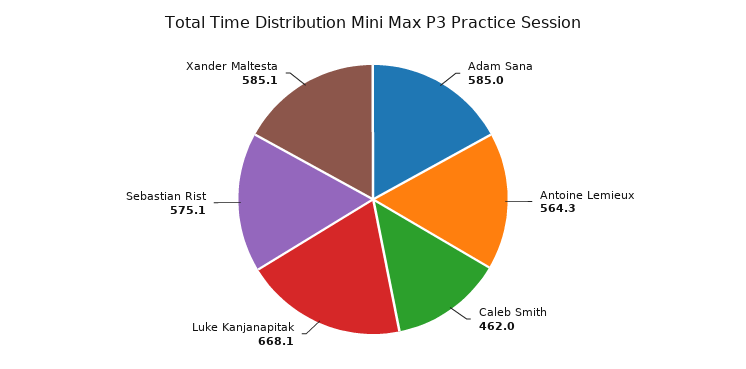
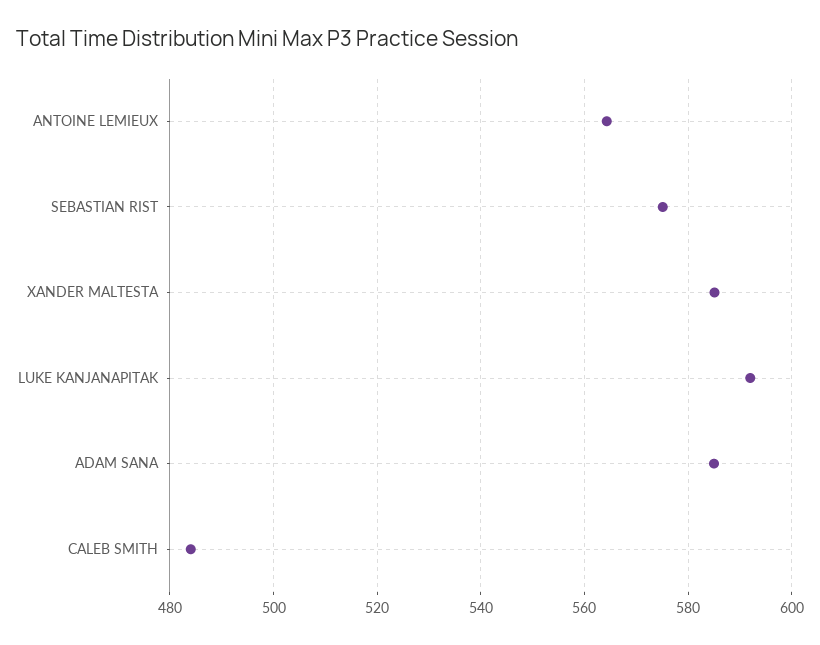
  {
    "Adam Sana": 585,
    "Antoine Lemieux": 564.3,
-   "Caleb Smith": 462,
+   "Caleb Smith": 484,
-   "Luke Kanjanapitak": 668.1,
+   "Luke Kanjanapitak": 592,
    "Sebastian Rist": 575.1,
    "Xander Maltesta": 585.1
  }

